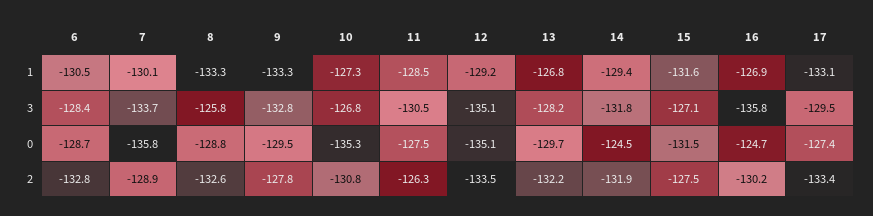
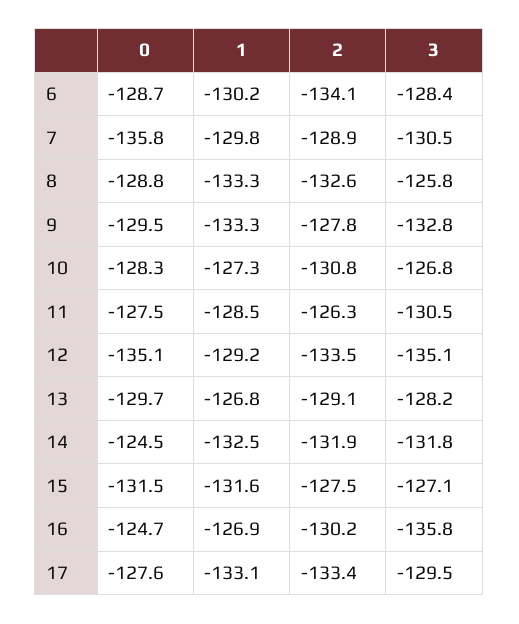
  {
    "6": {
-     "1": -130.5,
+     "1": -130.2,
      "3": -128.4,
      "0": -128.7,
-     "2": -132.8
+     "2": -134.1
    },
    "7": {
-     "1": -130.1,
+     "1": -129.8,
-     "3": -133.7,
+     "3": -130.5,
      "0": -135.8,
      "2": -128.9
    },
    "8": {
      "1": -133.3,
      "3": -125.8,
      "0": -128.8,
      "2": -132.6
    },
    "9": {
      "1": -133.3,
      "3": -132.8,
      "0": -129.5,
      "2": -127.8
    },
    "10": {
      "1": -127.3,
      "3": -126.8,
-     "0": -135.3,
+     "0": -128.3,
      "2": -130.8
    },
    "11": {
      "1": -128.5,
      "3": -130.5,
      "0": -127.5,
      "2": -126.3
    },
    "12": {
      "1": -129.2,
      "3": -135.1,
      "0": -135.1,
      "2": -133.5
    },
    "13": {
      "1": -126.8,
      "3": -128.2,
      "0": -129.7,
-     "2": -132.2
+     "2": -129.1
    },
    "14": {
-     "1": -129.4,
+     "1": -132.5,
      "3": -131.8,
      "0": -124.5,
      "2": -131.9
    },
    "15": {
      "1": -131.6,
      "3": -127.1,
      "0": -131.5,
      "2": -127.5
    },
    "16": {
      "1": -126.9,
      "3": -135.8,
      "0": -124.7,
      "2": -130.2
    },
    "17": {
      "1": -133.1,
      "3": -129.5,
-     "0": -127.4,
+     "0": -127.6,
      "2": -133.4
    }
  }

